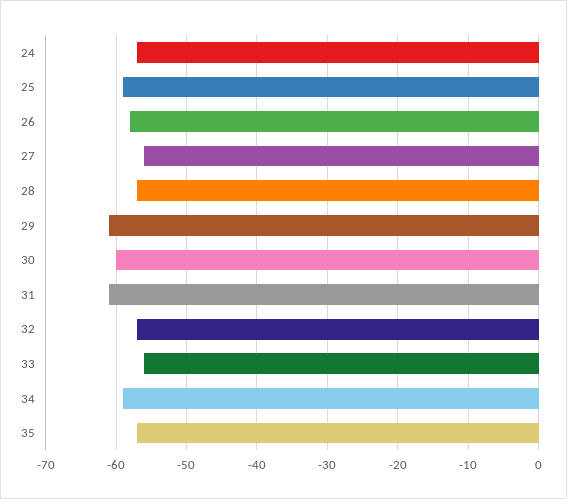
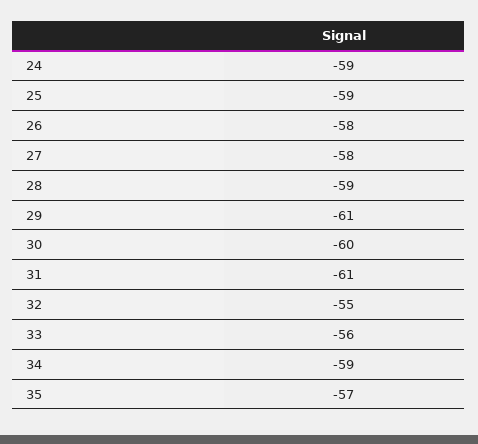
  {
-   "24": -57,
+   "24": -59,
    "25": -59,
    "26": -58,
-   "27": -56,
+   "27": -58,
-   "28": -57,
+   "28": -59,
    "29": -61,
    "30": -60,
    "31": -61,
-   "32": -57,
+   "32": -55,
    "33": -56,
    "34": -59,
    "35": -57
  }

